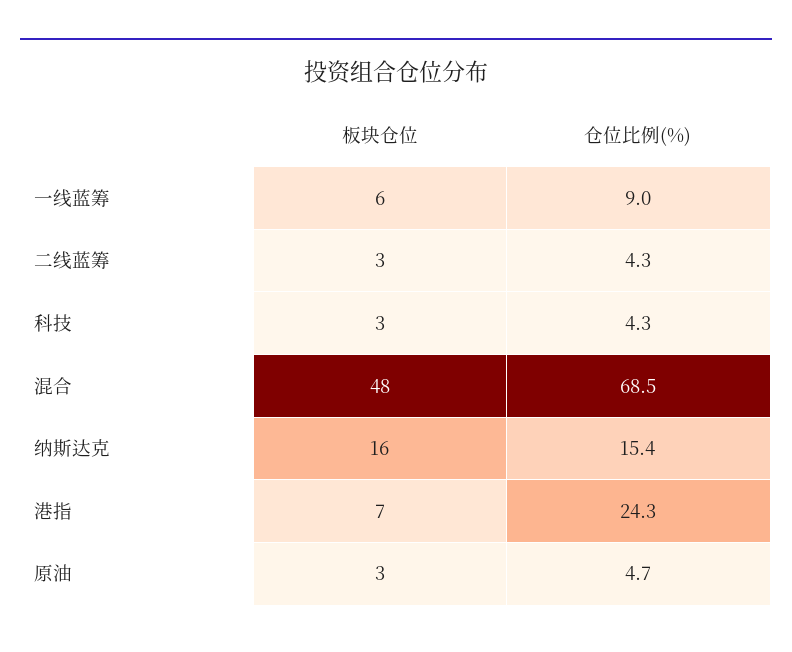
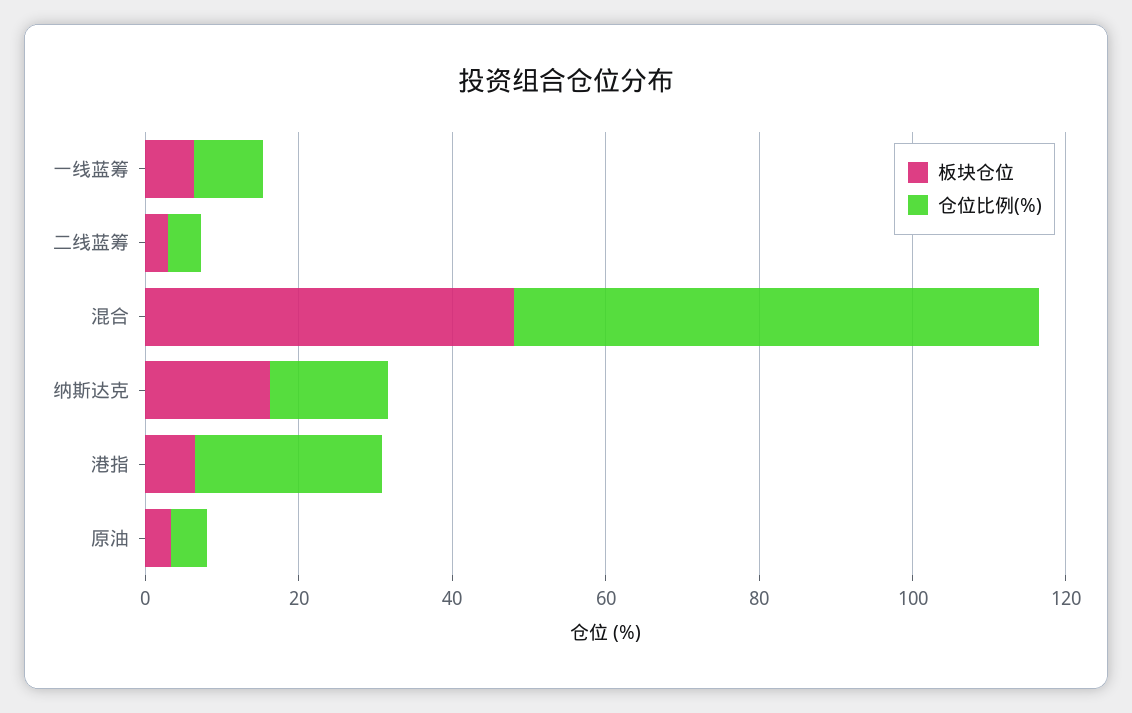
  {
    "板块仓位": {
      "一线蓝筹": 6,
      "二线蓝筹": 3,
-     "科技": 3,
      "混合": 48,
      "纳斯达克": 16,
      "港指": 7,
      "原油": 3
    },
    "仓位比例(%)": {
      "一线蓝筹": 9,
      "二线蓝筹": 4.3,
-     "科技": 4.3,
      "混合": 68.5,
      "纳斯达克": 15.4,
      "港指": 24.3,
      "原油": 4.7
    }
  }

